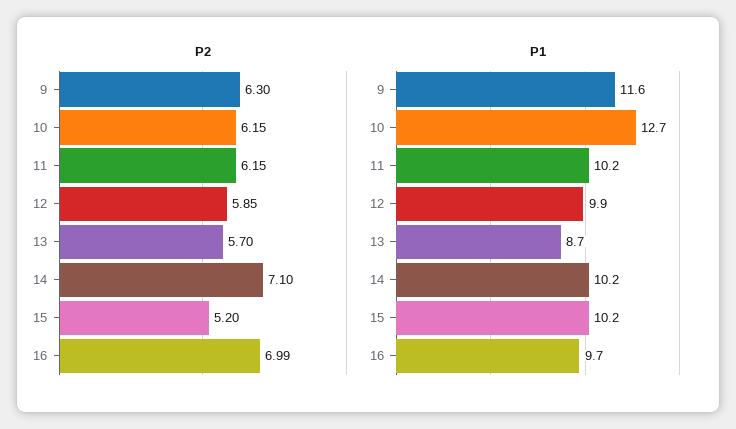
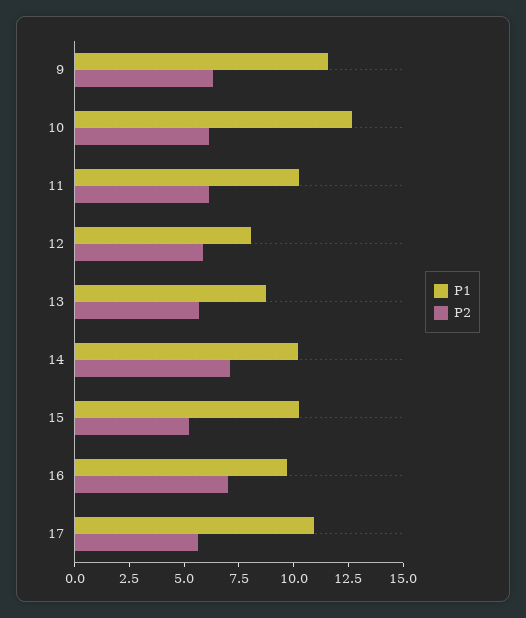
  {
    "P2": {
      "9": 6.3,
      "10": 6.15,
      "11": 6.15,
      "12": 5.85,
      "13": 5.7,
      "14": 7.1,
      "15": 5.2,
-     "16": 6.99
+     "16": 6.99,
+     "17": 5.5
    },
    "P1": {
      "9": 11.6,
      "10": 12.7,
      "11": 10.2,
-     "12": 9.9,
+     "12": 8,
      "13": 8.7,
      "14": 10.2,
      "15": 10.2,
-     "16": 9.7
+     "16": 9.7,
+     "17": 11
    }
  }

